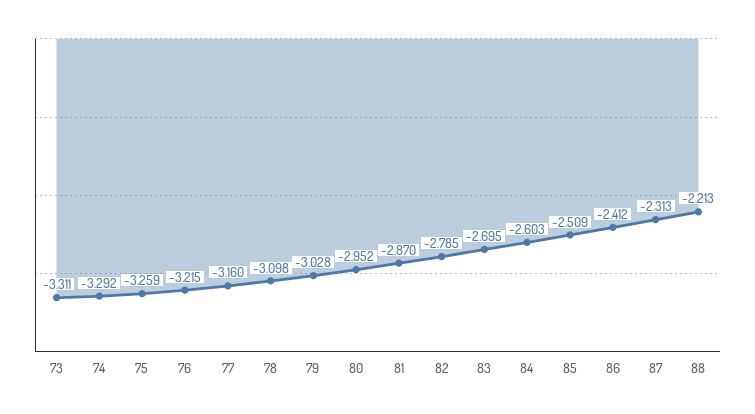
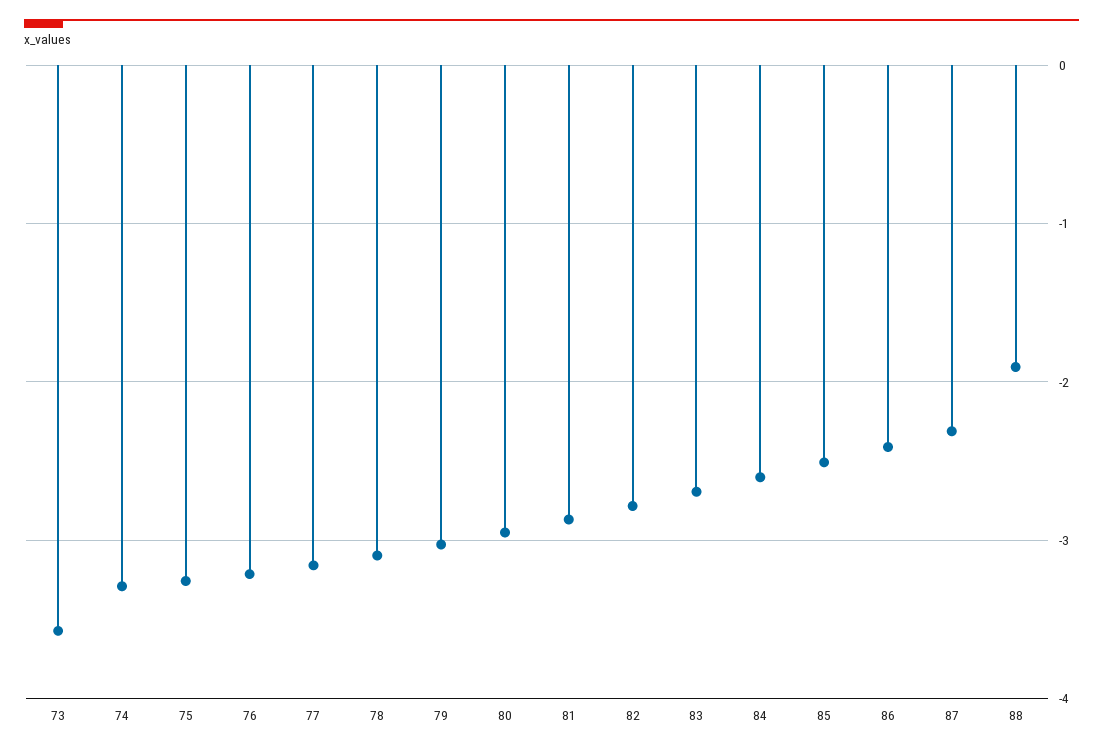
  {
-   "73": -3.311,
+   "73": -3.6,
    "74": -3.292,
    "75": -3.259,
    "76": -3.215,
    "77": -3.16,
    "78": -3.098,
    "79": -3.028,
    "80": -2.952,
    "81": -2.87,
    "82": -2.785,
    "83": -2.695,
    "84": -2.603,
    "85": -2.509,
    "86": -2.412,
    "87": -2.313,
-   "88": -2.213
+   "88": -1.9
  }

